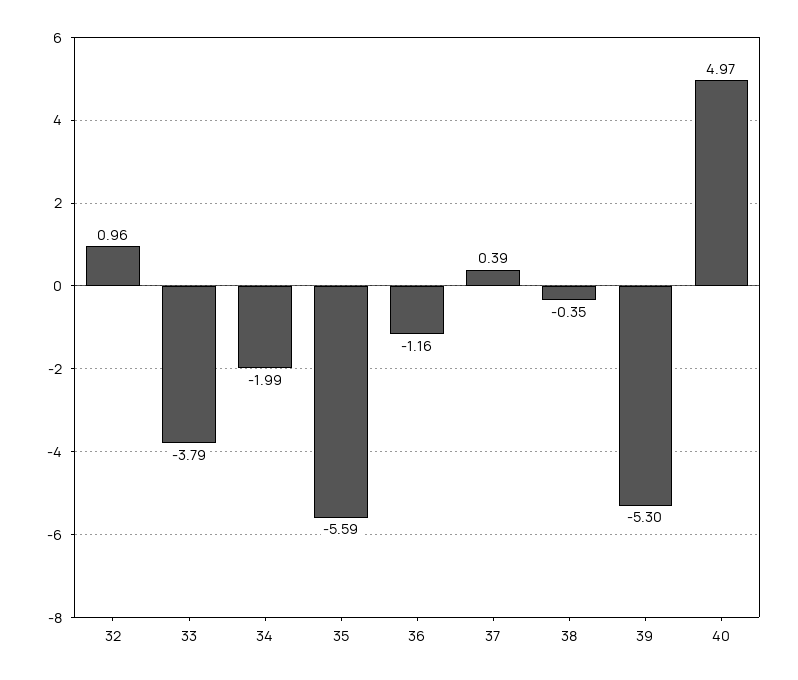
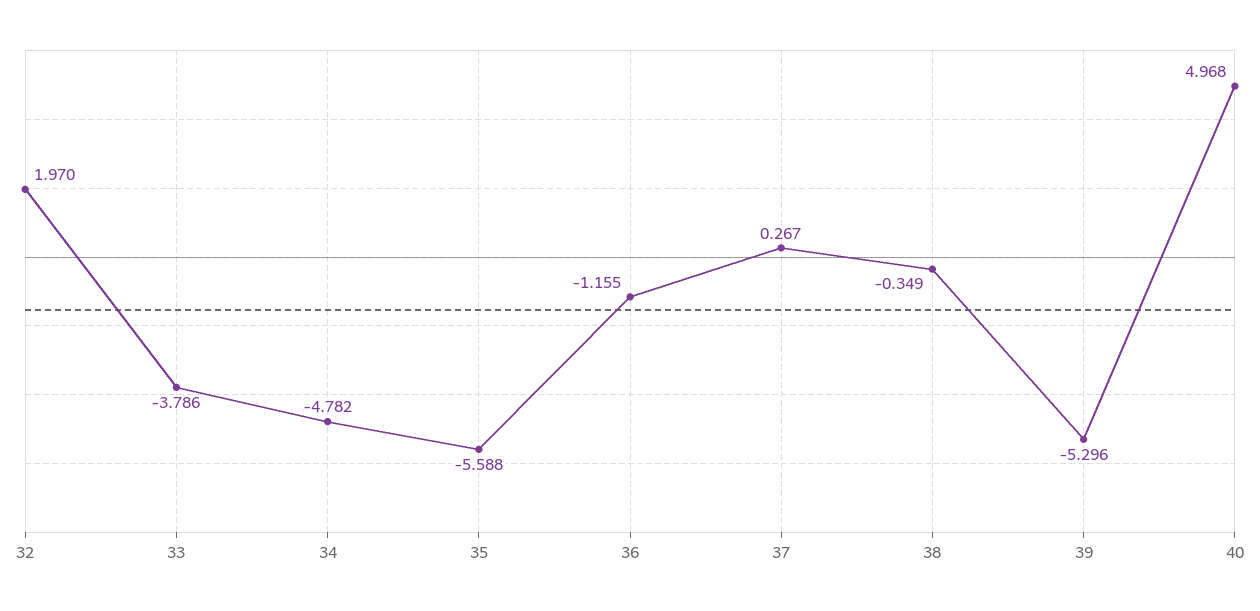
  {
-   "32": 0.96,
+   "32": 1.97,
    "33": -3.786,
-   "34": -1.99,
+   "34": -4.782,
    "35": -5.588,
    "36": -1.155,
-   "37": 0.39,
+   "37": 0.267,
    "38": -0.349,
    "39": -5.296,
    "40": 4.968
  }

